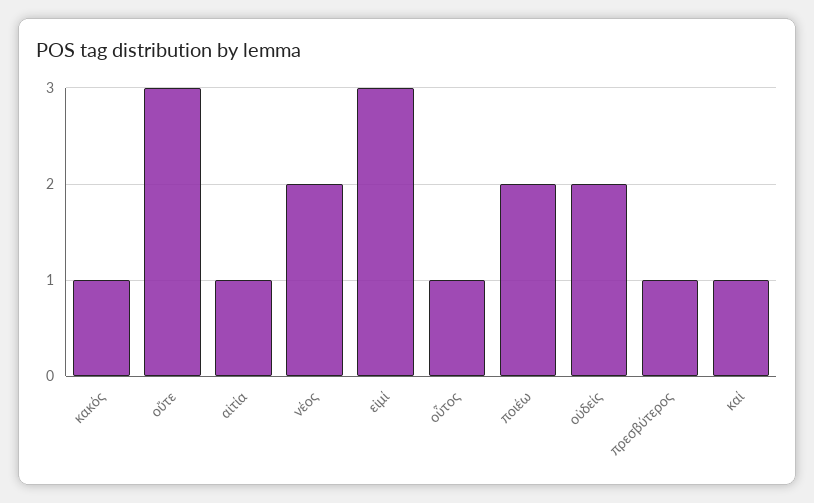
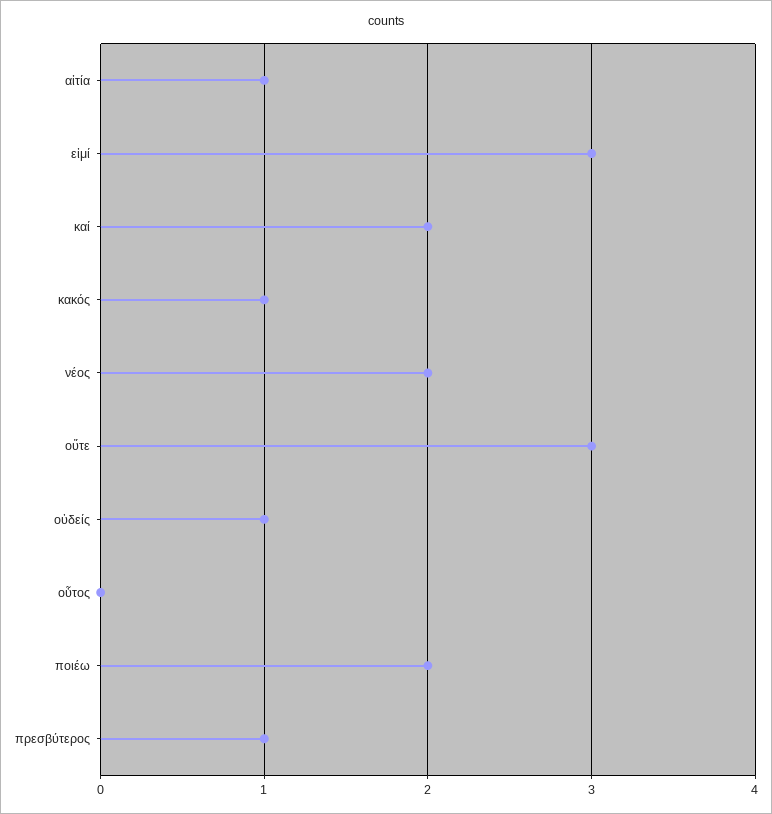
  {
    "κακός": 1,
    "οὔτε": 3,
    "αἰτία": 1,
    "νέος": 2,
    "εἰμί": 3,
-   "οὗτος": 1,
+   "οὗτος": 0,
    "ποιέω": 2,
-   "οὐδείς": 2,
+   "οὐδείς": 1,
    "πρεσβύτερος": 1,
-   "καί": 1
+   "καί": 2
  }

